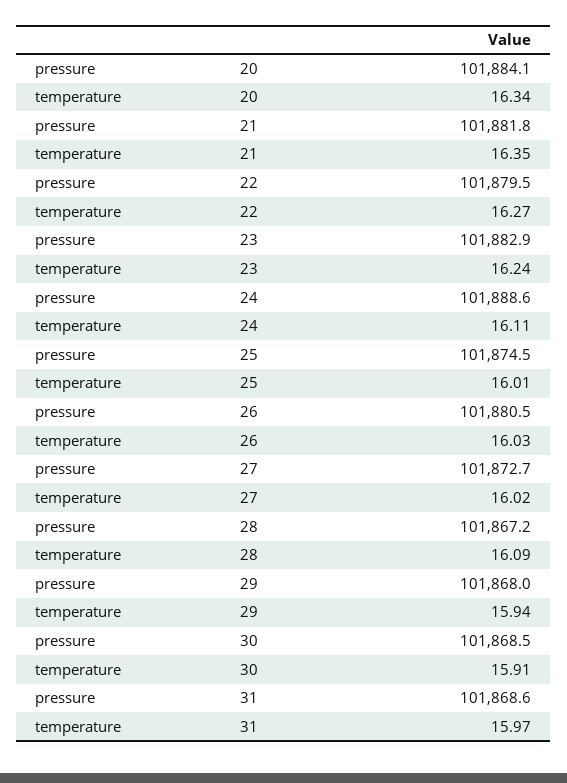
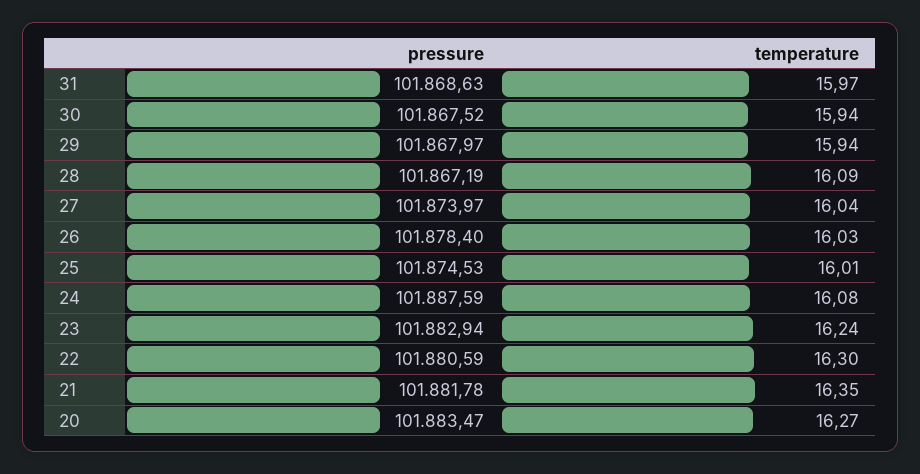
  {
    "pressure": {
-     "20": 101884.1,
+     "20": 101883.47,
      "21": 101881.78,
-     "22": 101879.5,
+     "22": 101880.59,
      "23": 101882.94,
-     "24": 101888.6,
+     "24": 101887.59,
      "25": 101874.53,
-     "26": 101880.5,
+     "26": 101878.4,
-     "27": 101872.7,
+     "27": 101873.97,
      "28": 101867.19,
      "29": 101867.97,
-     "30": 101868.5,
+     "30": 101867.52,
      "31": 101868.63
    },
    "temperature": {
-     "20": 16.34,
+     "20": 16.27,
      "21": 16.35,
-     "22": 16.27,
+     "22": 16.3,
      "23": 16.24,
-     "24": 16.11,
+     "24": 16.08,
      "25": 16.01,
      "26": 16.03,
-     "27": 16.02,
+     "27": 16.04,
      "28": 16.09,
      "29": 15.94,
-     "30": 15.91,
+     "30": 15.94,
      "31": 15.97
    }
  }

